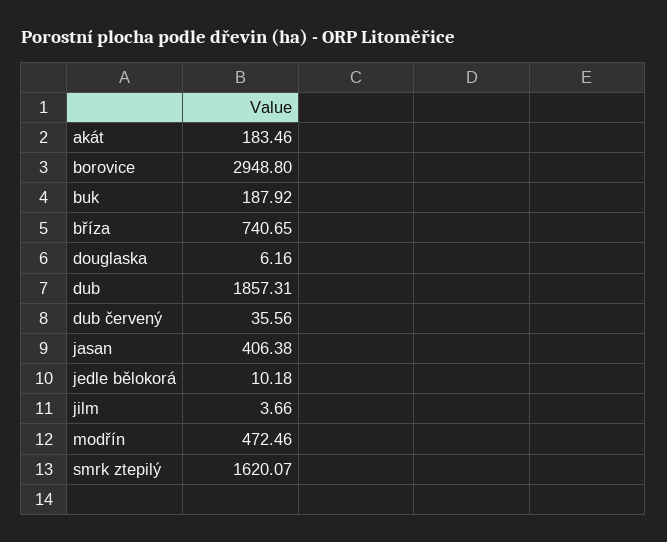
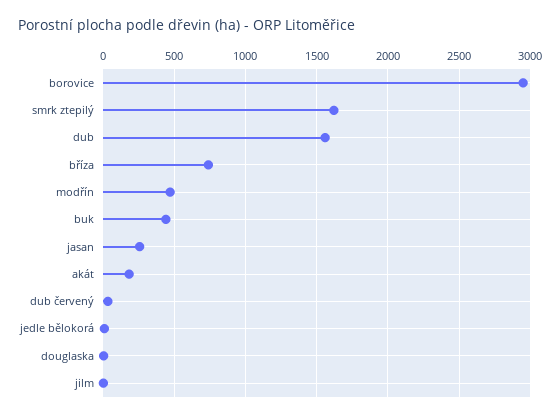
  {
    "akát": 183.46,
    "borovice": 2948.8,
-   "buk": 187.92,
+   "buk": 450,
    "bříza": 740.65,
    "douglaska": 6.16,
-   "dub": 1857.31,
+   "dub": 1550,
    "dub červený": 35.56,
-   "jasan": 406.38,
+   "jasan": 250,
    "jedle bělokorá": 10.18,
    "jilm": 3.66,
    "modřín": 472.46,
    "smrk ztepilý": 1620.07
  }

